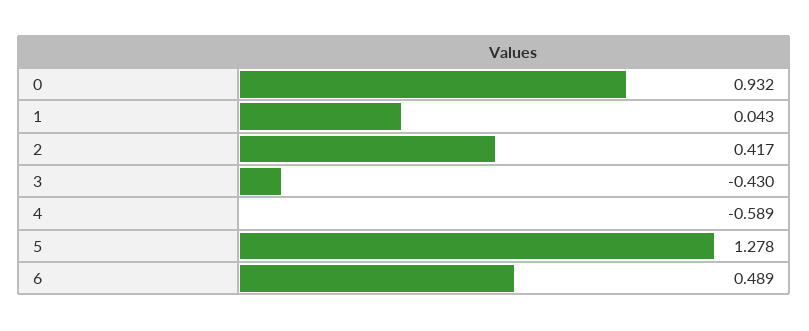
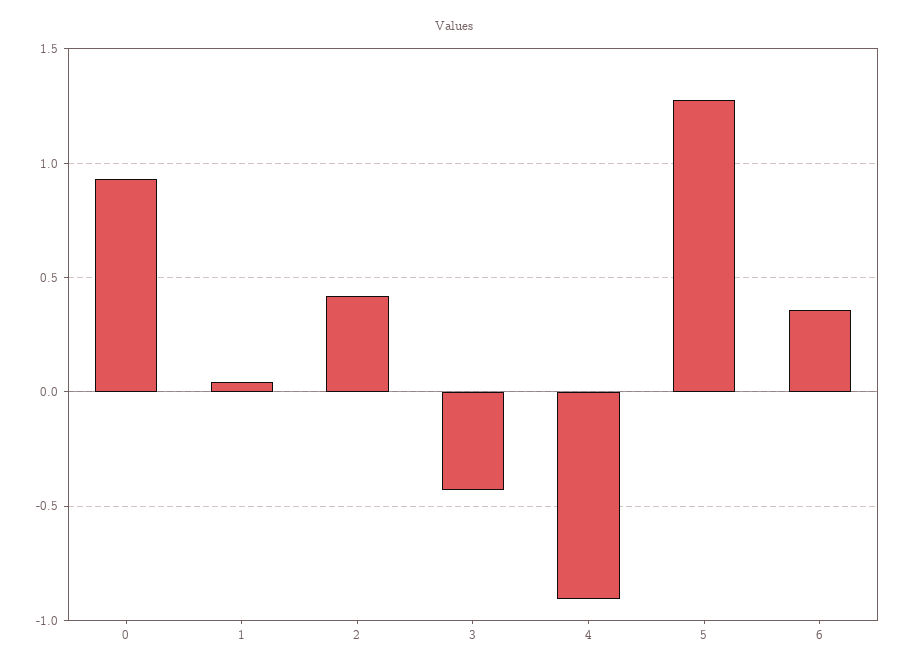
  {
    "0": 0.932,
    "1": 0.043,
    "2": 0.417,
    "3": -0.43,
-   "4": -0.589,
+   "4": -0.9,
    "5": 1.278,
-   "6": 0.489
+   "6": 0.35
  }

